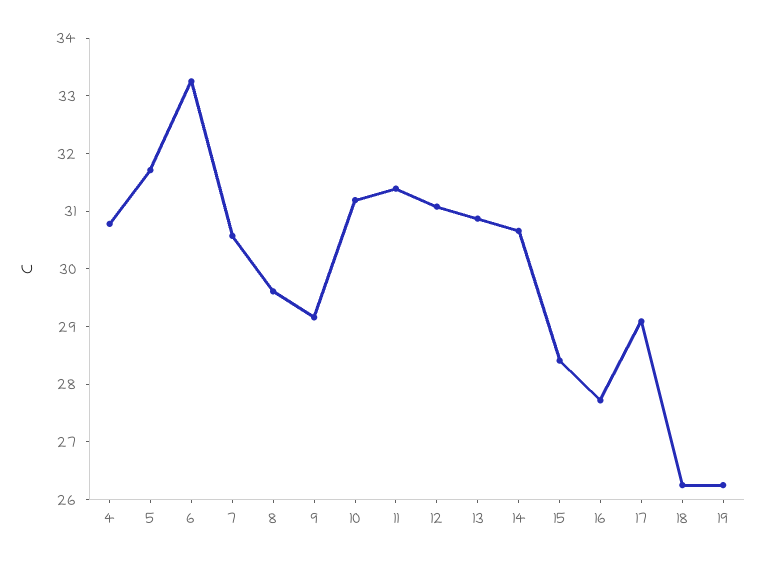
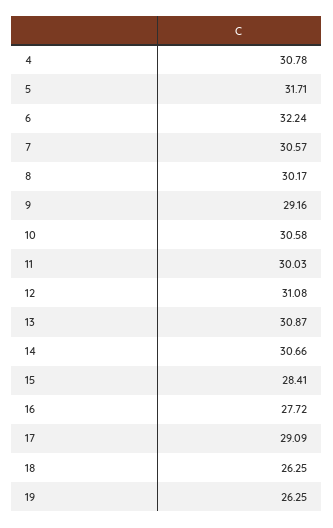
  {
    "4": 30.78,
    "5": 31.71,
-   "6": 33.2,
+   "6": 32.24,
    "7": 30.57,
-   "8": 29.6,
+   "8": 30.17,
    "9": 29.16,
-   "10": 31.2,
+   "10": 30.58,
-   "11": 31.4,
+   "11": 30.03,
    "12": 31.08,
    "13": 30.87,
    "14": 30.66,
    "15": 28.41,
    "16": 27.72,
    "17": 29.09,
    "18": 26.25,
    "19": 26.25
  }

